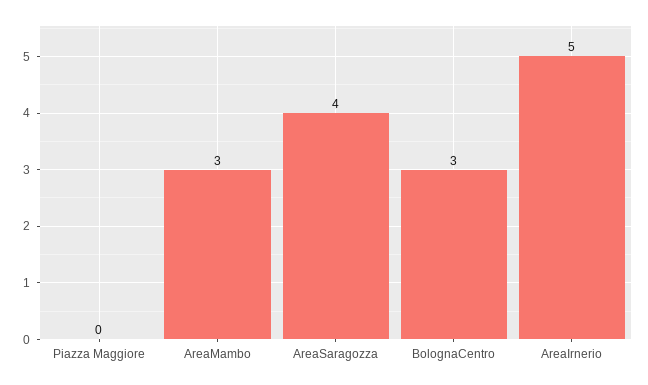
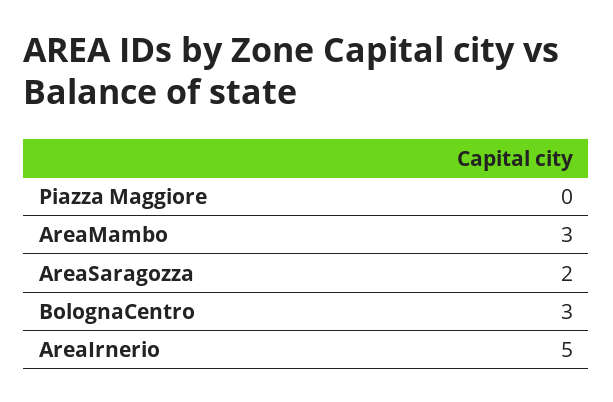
  {
    "Piazza Maggiore": 0,
    "AreaMambo": 3,
-   "AreaSaragozza": 4,
+   "AreaSaragozza": 2,
    "BolognaCentro": 3,
    "AreaIrnerio": 5
  }

